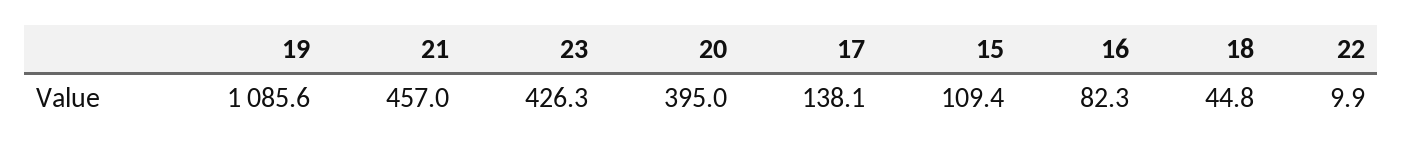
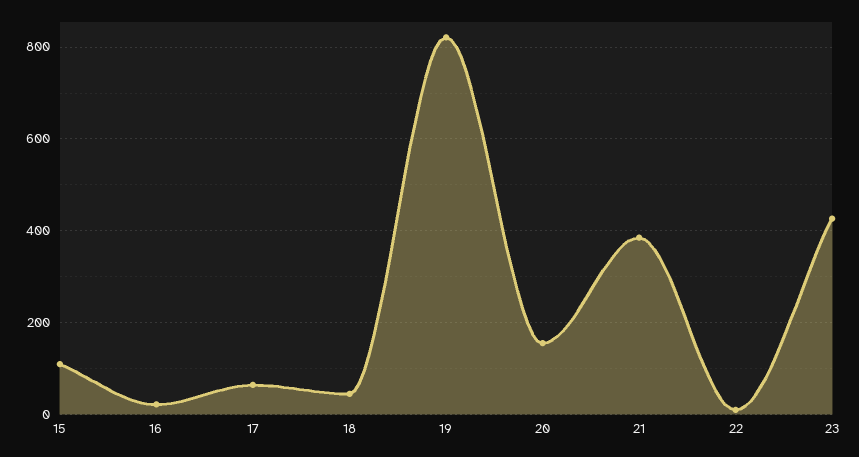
  {
-   "19": 1085.6,
+   "19": 820,
-   "21": 457,
+   "21": 380,
    "23": 426.3,
-   "20": 395,
+   "20": 160,
-   "17": 138.1,
+   "17": 60,
    "15": 109.4,
-   "16": 82.3,
+   "16": 20,
    "18": 44.8,
    "22": 9.9
  }

